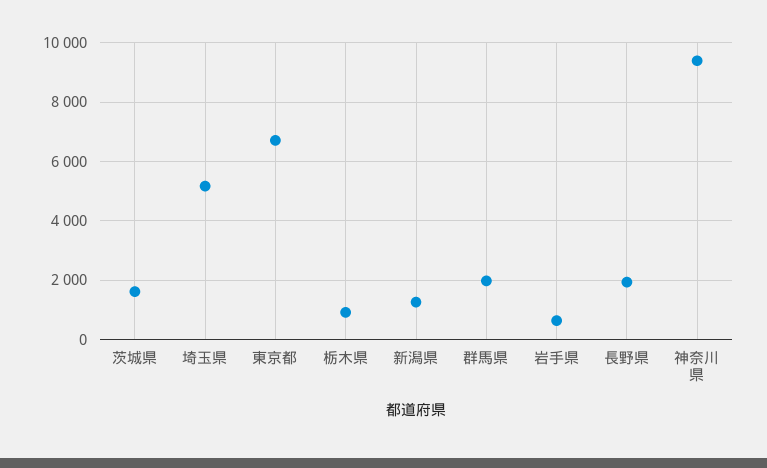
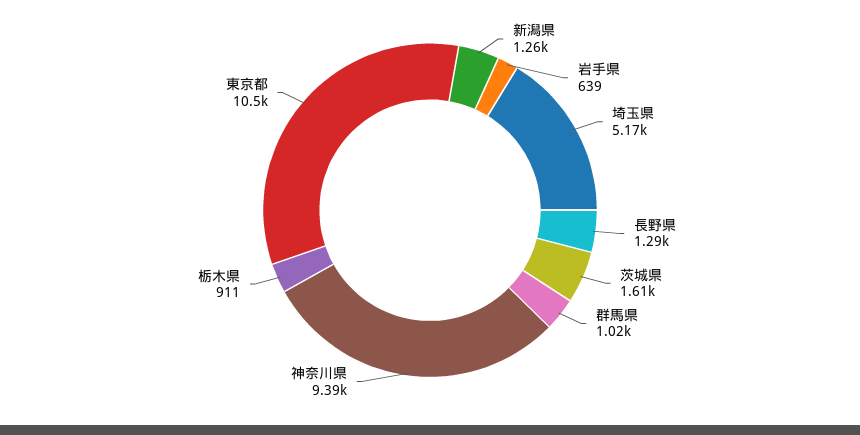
  {
    "茨城県": 1610,
    "埼玉県": 5170,
-   "東京都": 6750,
+   "東京都": 10500,
    "栃木県": 911,
    "新潟県": 1260,
-   "群馬県": 2000,
+   "群馬県": 1020,
    "岩手県": 639,
-   "長野県": 2000,
+   "長野県": 1290,
    "神奈川県": 9390
  }

